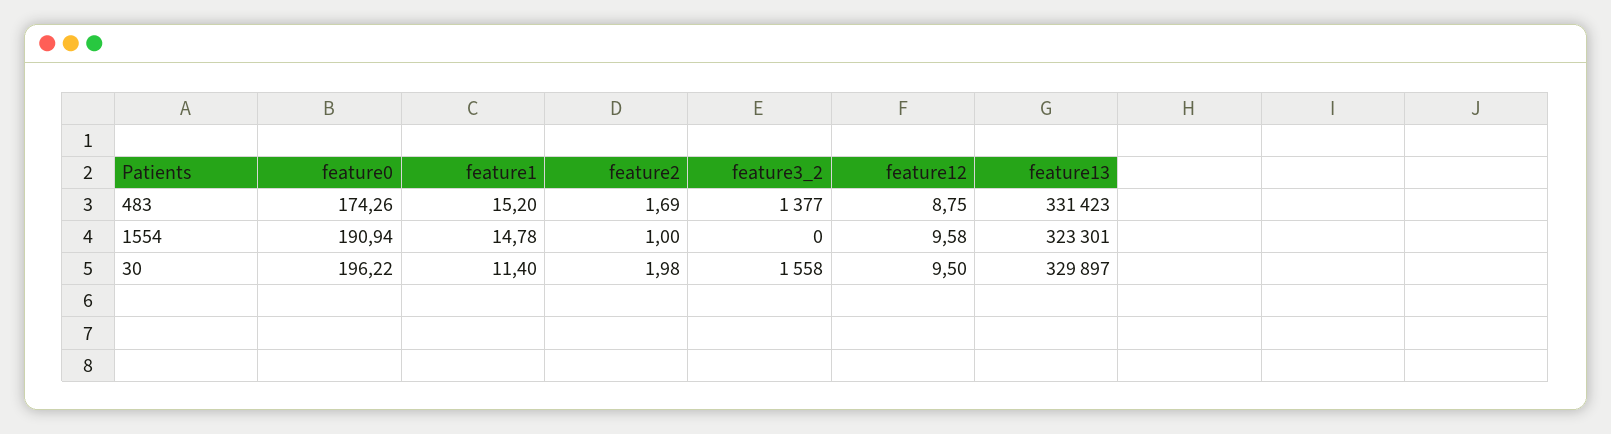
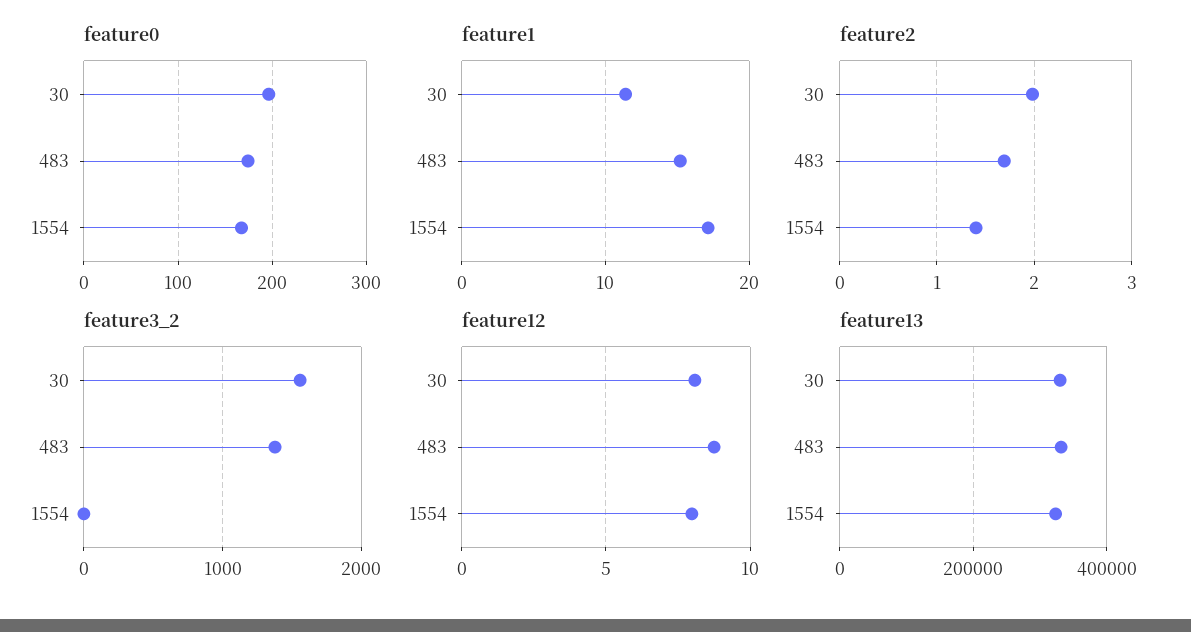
  {
    "feature0": {
      "483": 174.26,
-     "1554": 190.94,
+     "1554": 170,
      "30": 196.22
    },
    "feature1": {
      "483": 15.2,
-     "1554": 14.78,
+     "1554": 17,
      "30": 11.4
    },
    "feature2": {
      "483": 1.69,
-     "1554": 1,
+     "1554": 1.4,
      "30": 1.98
    },
    "feature3_2": {
      "483": 1377,
      "1554": 0,
      "30": 1558
    },
    "feature12": {
      "483": 8.75,
-     "1554": 9.58,
+     "1554": 8,
-     "30": 9.5
+     "30": 8
    },
    "feature13": {
      "483": 331423,
      "1554": 323301,
      "30": 329897
    }
  }

